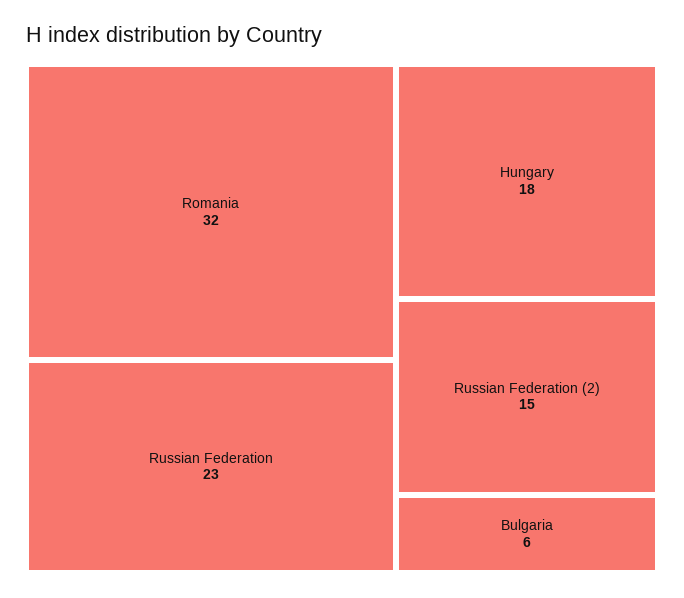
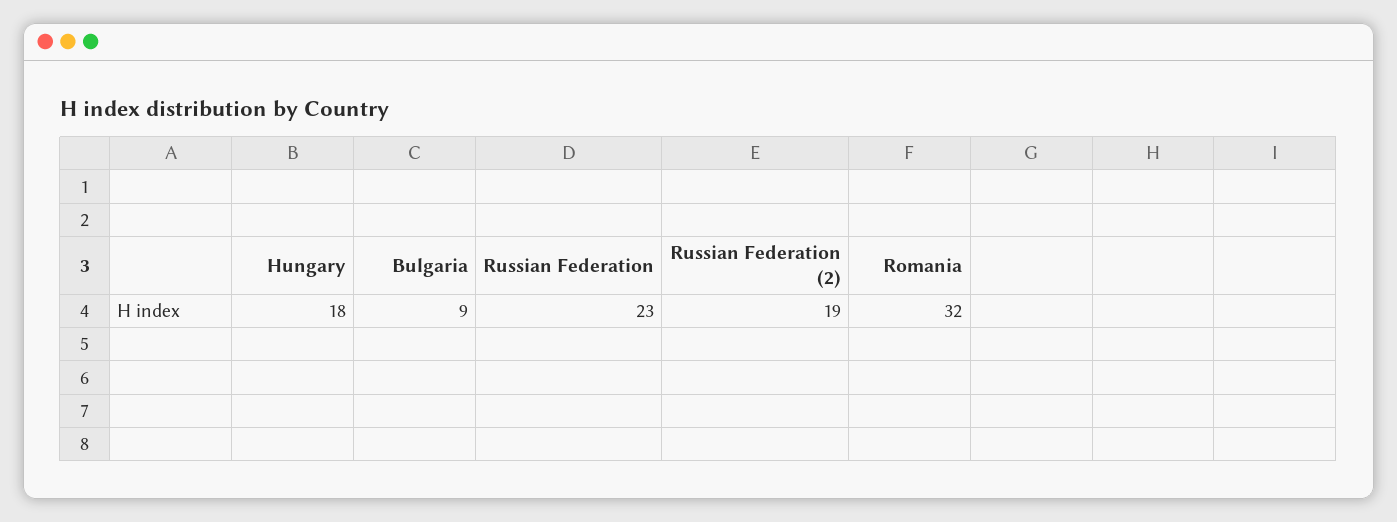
  {
    "Romania": 32,
    "Russian Federation": 23,
    "Hungary": 18,
-   "Russian Federation (2)": 15,
+   "Russian Federation (2)": 19,
-   "Bulgaria": 6
+   "Bulgaria": 9
  }

